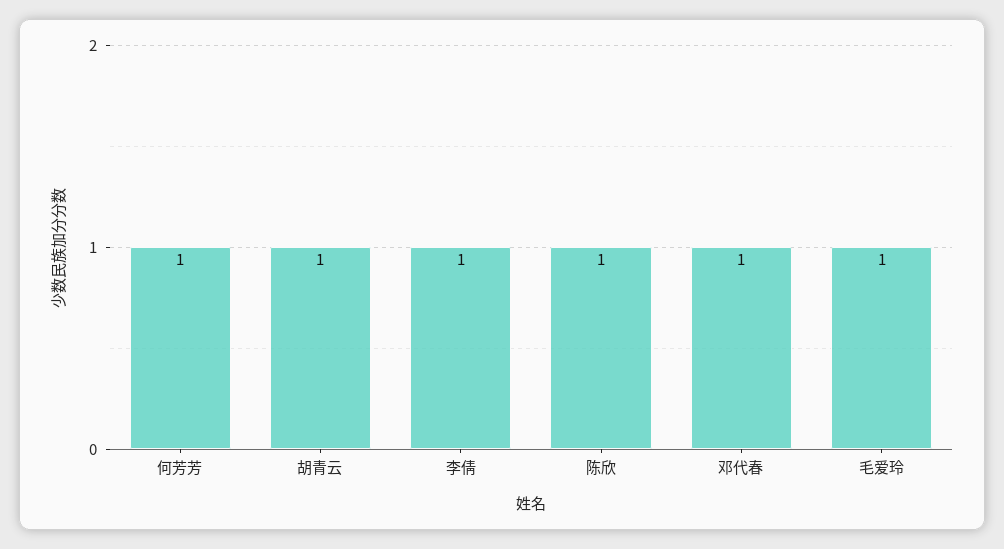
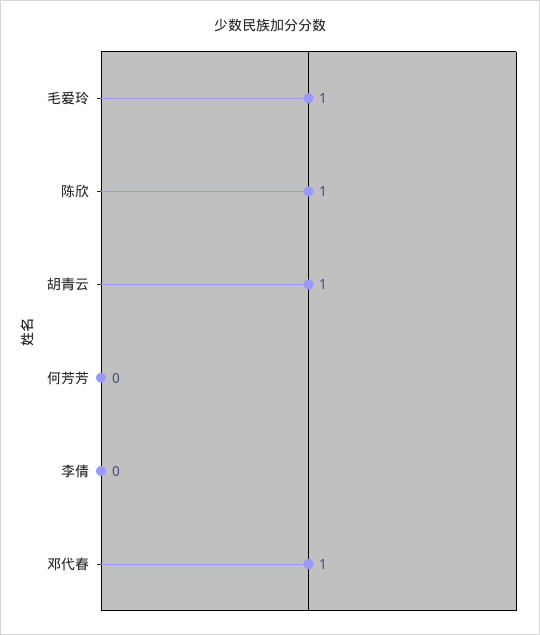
  {
-   "何芳芳": 1,
+   "何芳芳": 0,
    "胡青云": 1,
-   "李倩": 1,
+   "李倩": 0,
    "陈欣": 1,
    "邓代春": 1,
    "毛爱玲": 1
  }

